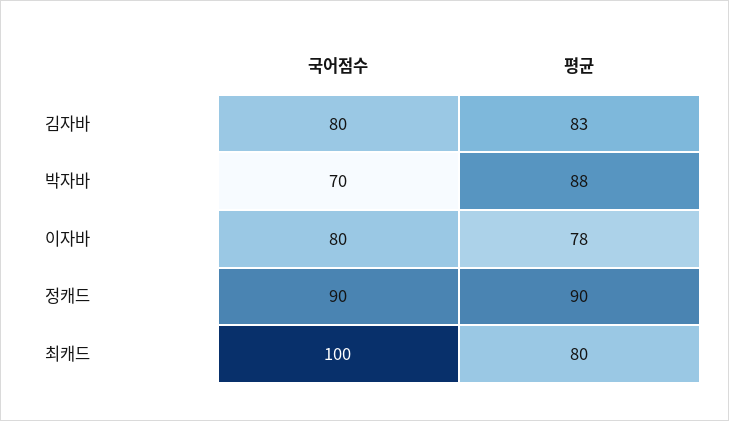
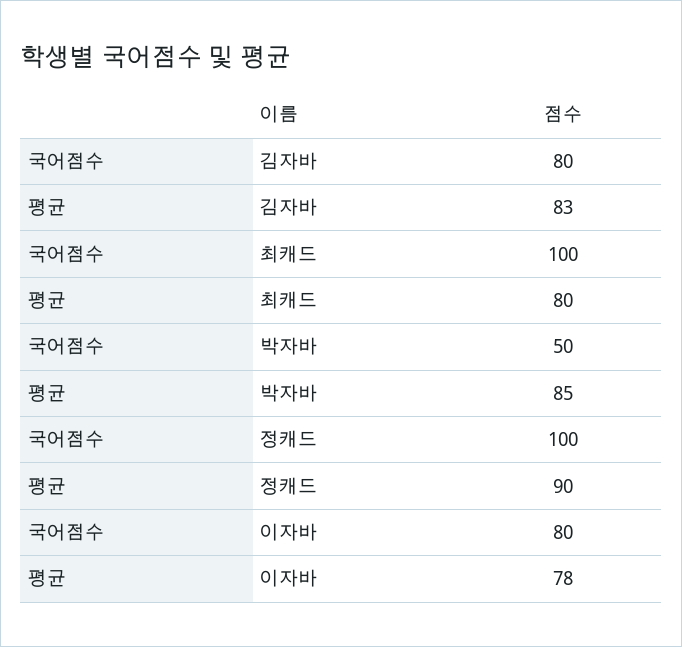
  {
    "국어점수": {
      "김자바": 80,
-     "박자바": 70,
+     "박자바": 50,
      "이자바": 80,
-     "정캐드": 90,
+     "정캐드": 100,
      "최캐드": 100
    },
    "평균": {
      "김자바": 83,
-     "박자바": 88,
+     "박자바": 85,
      "이자바": 78,
      "정캐드": 90,
      "최캐드": 80
    }
  }

